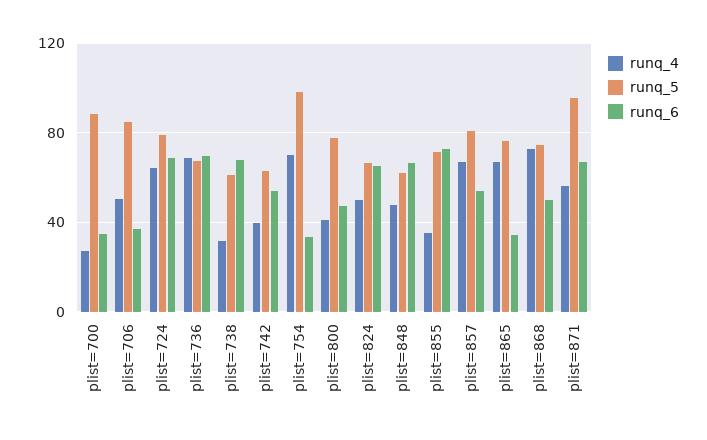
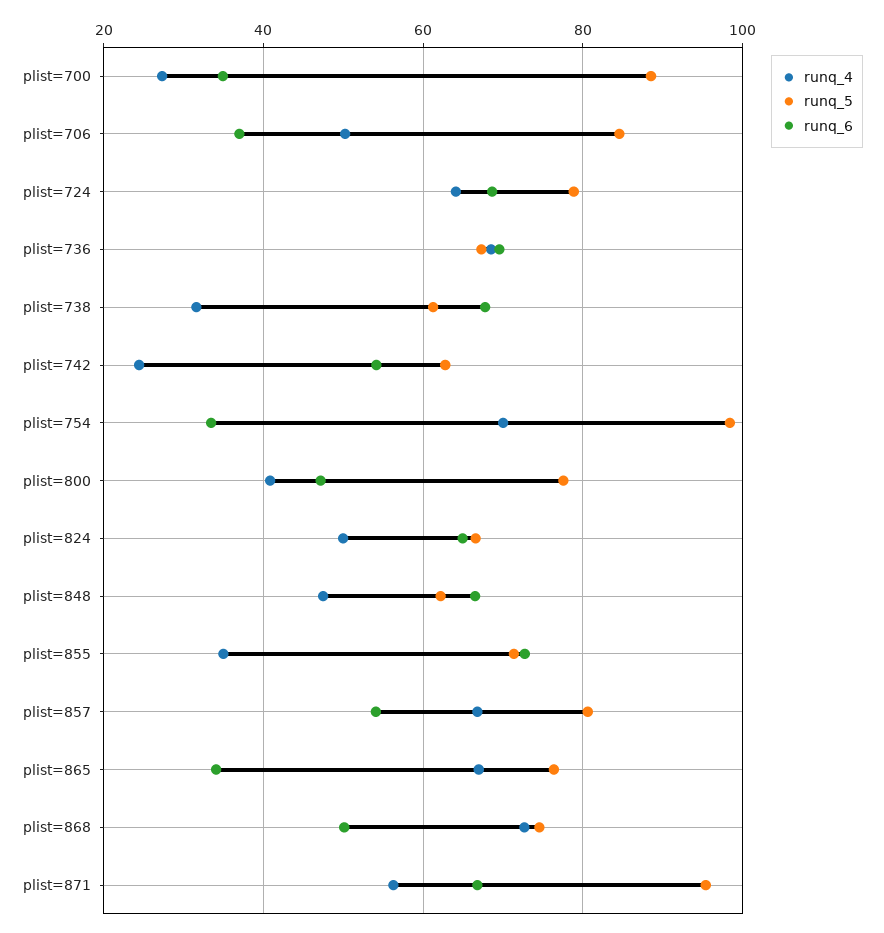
  {
    "runq_4": {
      "plist=700": 28,
      "plist=706": 50,
      "plist=724": 64,
      "plist=736": 68,
      "plist=738": 32,
-     "plist=742": 40,
+     "plist=742": 24,
      "plist=754": 70,
      "plist=800": 40,
      "plist=824": 50,
      "plist=848": 48,
      "plist=855": 36,
      "plist=857": 66,
      "plist=865": 66,
      "plist=868": 72,
      "plist=871": 56
    },
    "runq_5": {
      "plist=700": 88,
      "plist=706": 84,
      "plist=724": 78,
      "plist=736": 68,
      "plist=738": 62,
      "plist=742": 62,
      "plist=754": 98,
      "plist=800": 78,
      "plist=824": 66,
      "plist=848": 62,
      "plist=855": 72,
      "plist=857": 80,
      "plist=865": 76,
      "plist=868": 74,
      "plist=871": 96
    },
    "runq_6": {
      "plist=700": 34,
      "plist=706": 38,
      "plist=724": 68,
      "plist=736": 70,
      "plist=738": 68,
      "plist=742": 54,
      "plist=754": 34,
      "plist=800": 48,
      "plist=824": 64,
      "plist=848": 66,
      "plist=855": 72,
      "plist=857": 54,
      "plist=865": 34,
      "plist=868": 50,
      "plist=871": 66
    }
  }

